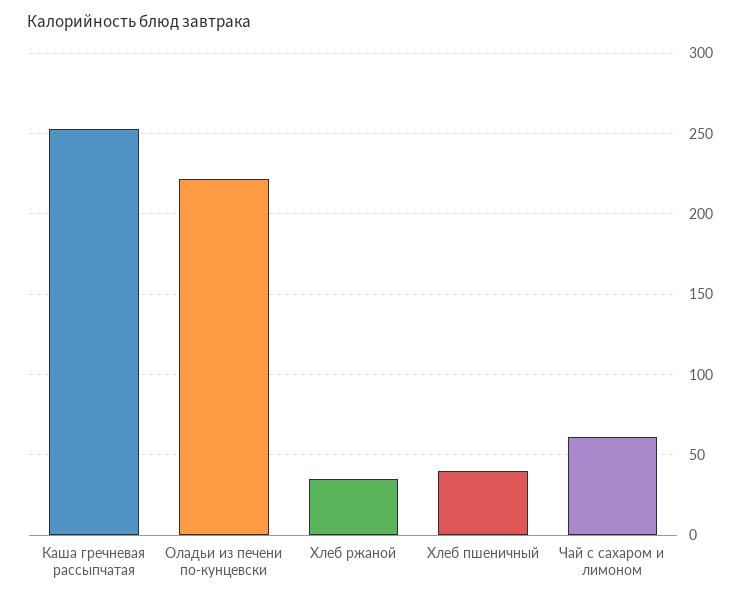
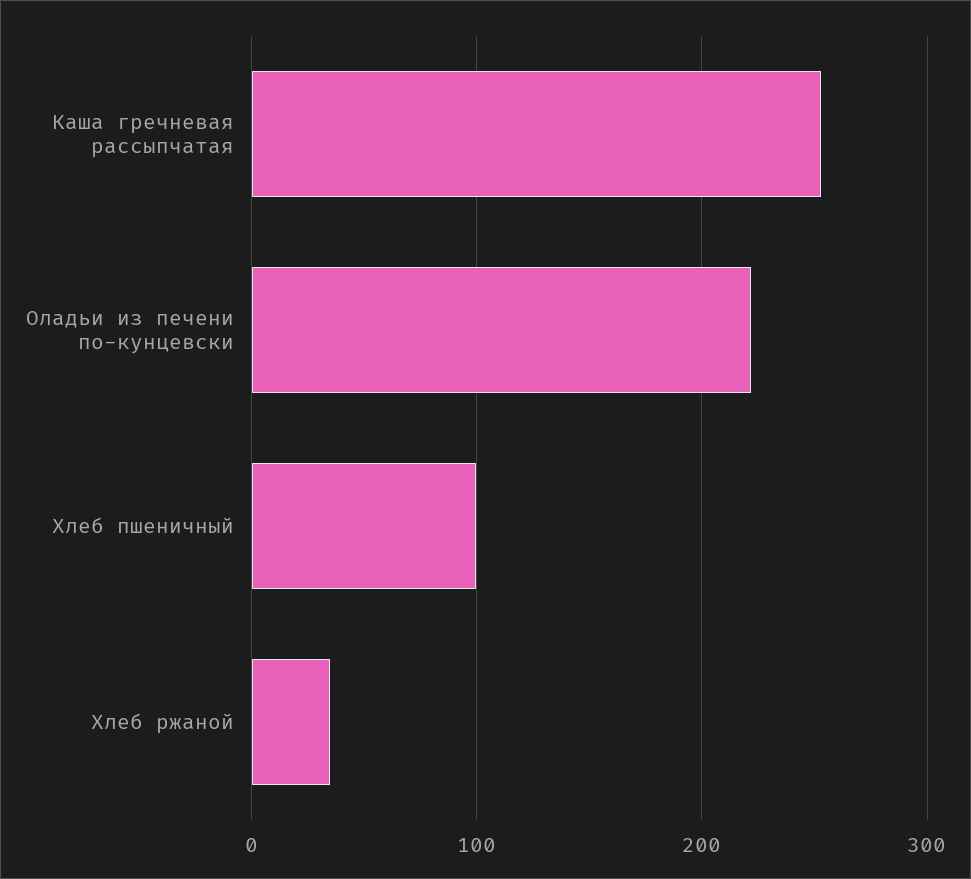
  {
    "Каша гречневая рассыпчатая": 255,
    "Оладьи из печени по-кунцевски": 220,
    "Хлеб ржаной": 35,
-   "Хлеб пшеничный": 40,
+   "Хлеб пшеничный": 100
-   "Чай с сахаром и лимоном": 60
  }

